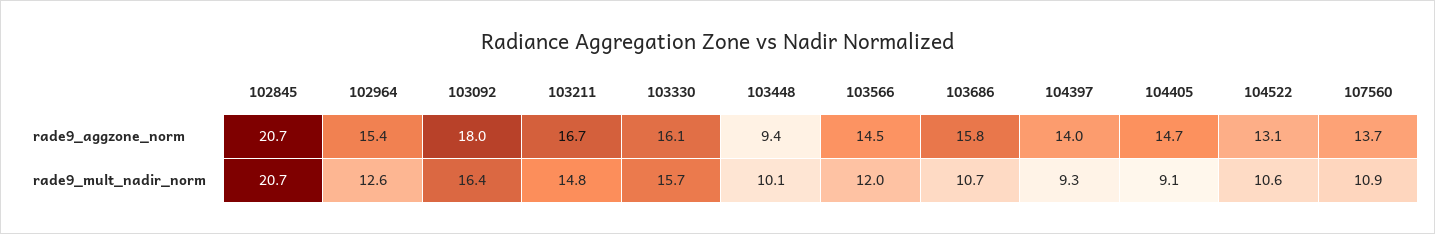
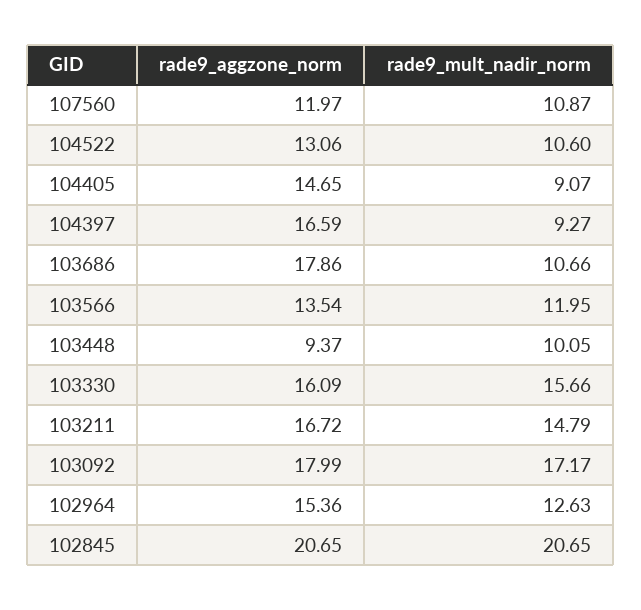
  {
    "102845": {
      "rade9_aggzone_norm": 20.65,
      "rade9_mult_nadir_norm": 20.65
    },
    "102964": {
      "rade9_aggzone_norm": 15.36,
      "rade9_mult_nadir_norm": 12.63
    },
    "103092": {
      "rade9_aggzone_norm": 17.99,
-     "rade9_mult_nadir_norm": 16.4
+     "rade9_mult_nadir_norm": 17.17
    },
    "103211": {
      "rade9_aggzone_norm": 16.72,
      "rade9_mult_nadir_norm": 14.79
    },
    "103330": {
      "rade9_aggzone_norm": 16.09,
      "rade9_mult_nadir_norm": 15.66
    },
    "103448": {
      "rade9_aggzone_norm": 9.37,
      "rade9_mult_nadir_norm": 10.05
    },
    "103566": {
-     "rade9_aggzone_norm": 14.5,
+     "rade9_aggzone_norm": 13.54,
      "rade9_mult_nadir_norm": 11.95
    },
    "103686": {
-     "rade9_aggzone_norm": 15.8,
+     "rade9_aggzone_norm": 17.86,
      "rade9_mult_nadir_norm": 10.66
    },
    "104397": {
-     "rade9_aggzone_norm": 14,
+     "rade9_aggzone_norm": 16.59,
      "rade9_mult_nadir_norm": 9.27
    },
    "104405": {
      "rade9_aggzone_norm": 14.65,
      "rade9_mult_nadir_norm": 9.07
    },
    "104522": {
      "rade9_aggzone_norm": 13.06,
      "rade9_mult_nadir_norm": 10.6
    },
    "107560": {
-     "rade9_aggzone_norm": 13.7,
+     "rade9_aggzone_norm": 11.97,
      "rade9_mult_nadir_norm": 10.87
    }
  }

